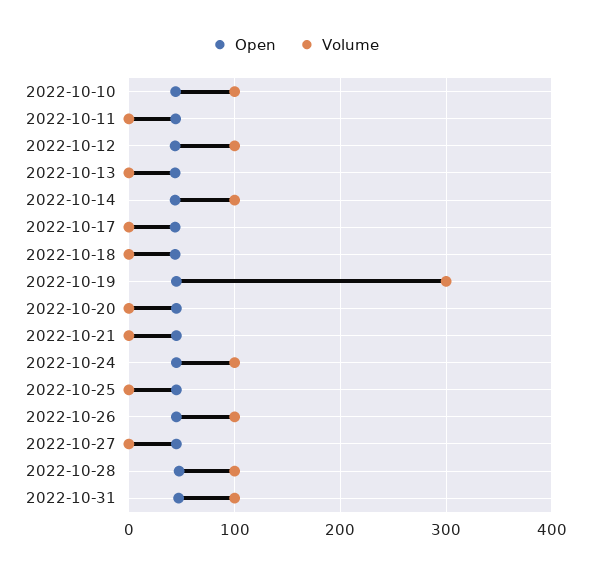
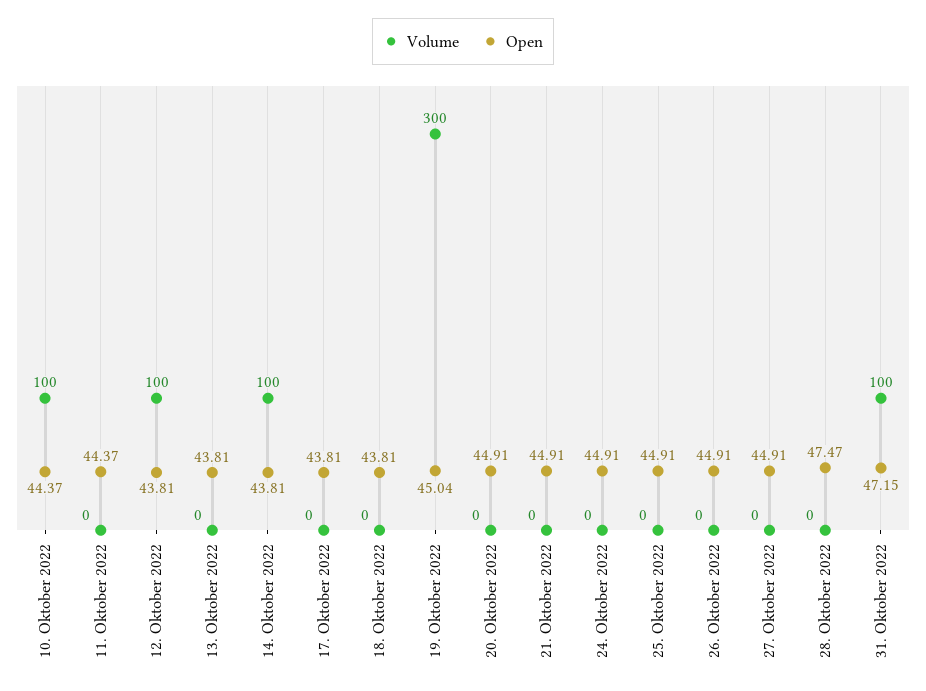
  {
    "Open": {
      "2022-10-10": 44.37,
      "2022-10-11": 44.37,
      "2022-10-12": 43.81,
      "2022-10-13": 43.81,
      "2022-10-14": 43.81,
      "2022-10-17": 43.81,
      "2022-10-18": 43.81,
      "2022-10-19": 45.04,
      "2022-10-20": 44.91,
      "2022-10-21": 44.91,
      "2022-10-24": 44.91,
      "2022-10-25": 44.91,
      "2022-10-26": 44.91,
      "2022-10-27": 44.91,
      "2022-10-28": 47.47,
      "2022-10-31": 47.15
    },
    "Volume": {
      "2022-10-10": 100,
      "2022-10-11": 0,
      "2022-10-12": 100,
      "2022-10-13": 0,
      "2022-10-14": 100,
      "2022-10-17": 0,
      "2022-10-18": 0,
      "2022-10-19": 300,
      "2022-10-20": 0,
      "2022-10-21": 0,
-     "2022-10-24": 100,
+     "2022-10-24": 0,
      "2022-10-25": 0,
-     "2022-10-26": 100,
+     "2022-10-26": 0,
      "2022-10-27": 0,
-     "2022-10-28": 100,
+     "2022-10-28": 0,
      "2022-10-31": 100
    }
  }

